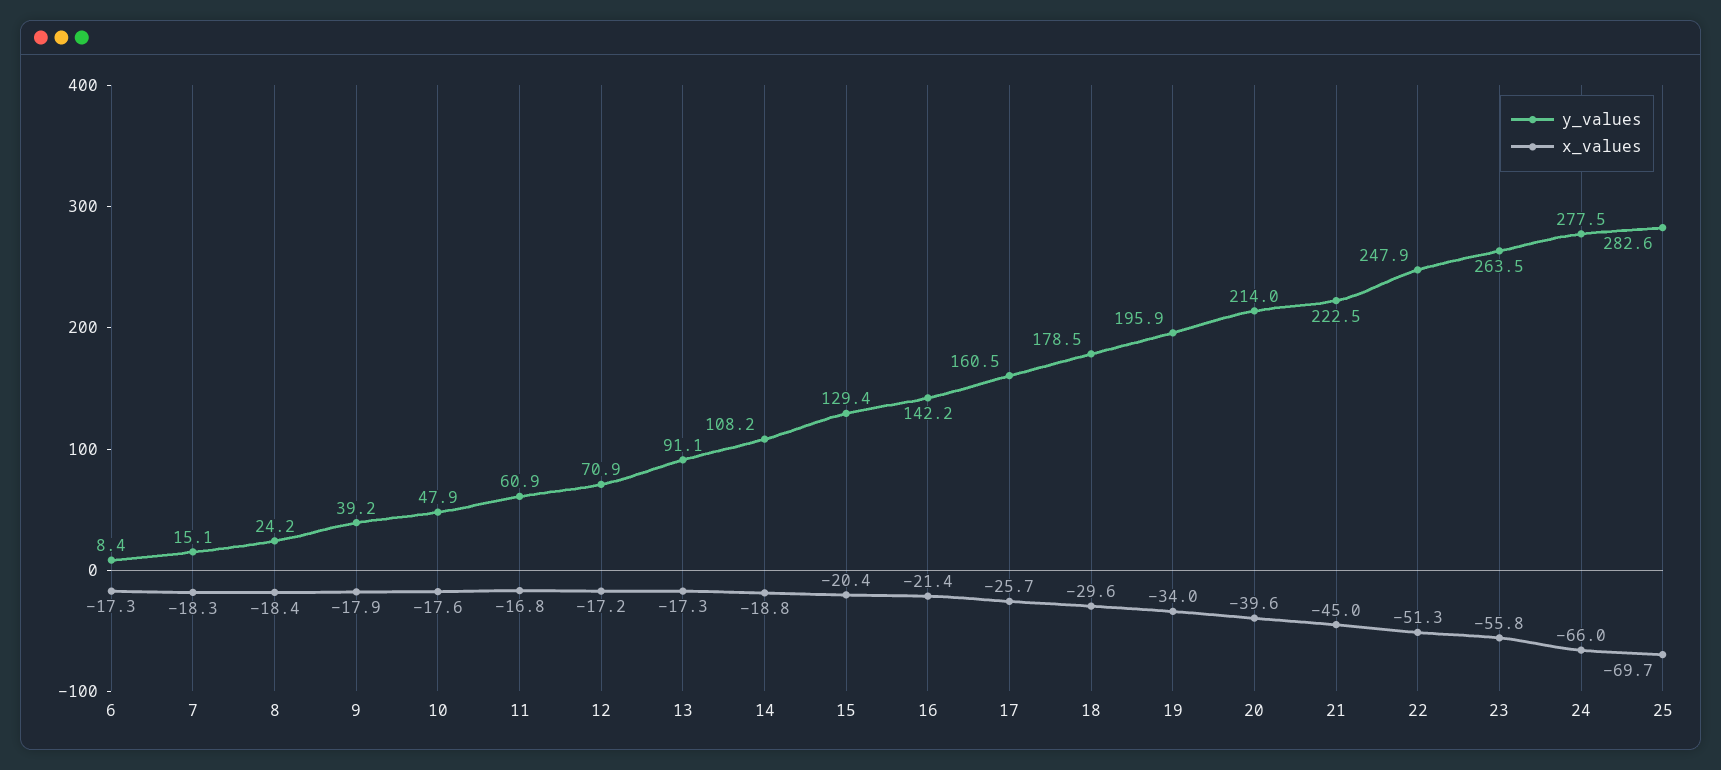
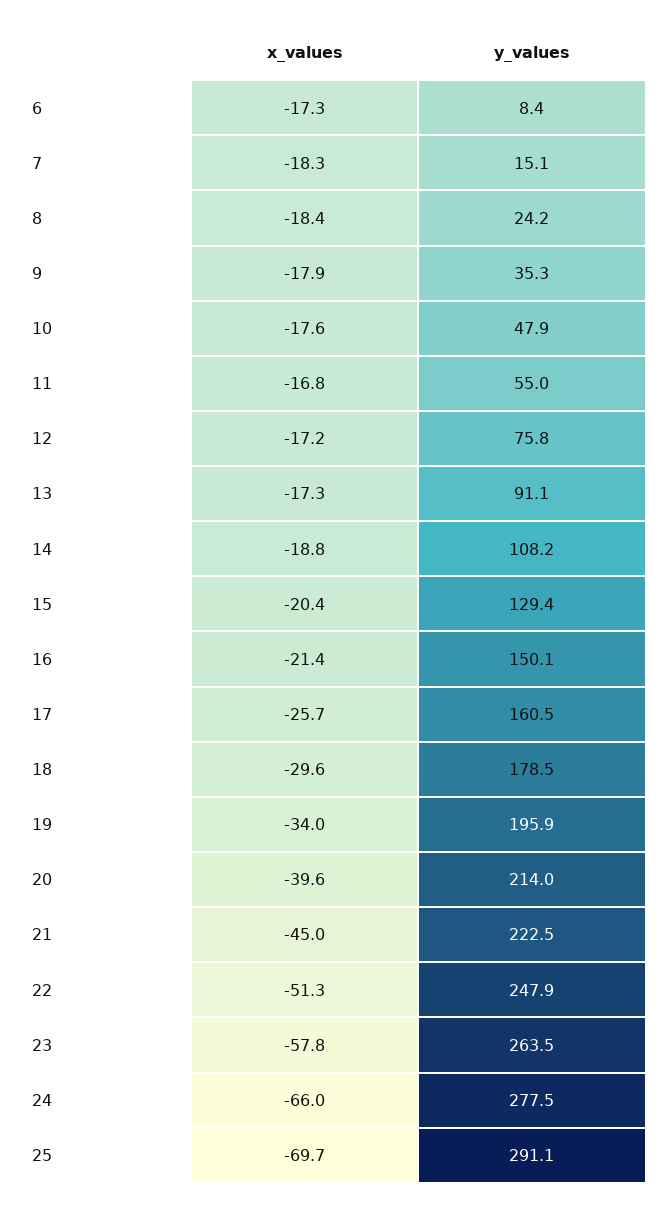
  {
    "y_values": {
      "6": 8.4,
      "7": 15.1,
      "8": 24.2,
-     "9": 39.2,
+     "9": 35.3,
      "10": 47.9,
-     "11": 60.9,
+     "11": 55,
-     "12": 70.9,
+     "12": 75.8,
      "13": 91.1,
      "14": 108.2,
      "15": 129.4,
-     "16": 142.2,
+     "16": 150.1,
      "17": 160.5,
      "18": 178.5,
      "19": 195.9,
      "20": 214,
      "21": 222.5,
      "22": 247.9,
      "23": 263.5,
      "24": 277.5,
-     "25": 282.6
+     "25": 291.1
    },
    "x_values": {
      "6": -17.3,
      "7": -18.3,
      "8": -18.4,
      "9": -17.9,
      "10": -17.6,
      "11": -16.8,
      "12": -17.2,
      "13": -17.3,
      "14": -18.8,
      "15": -20.4,
      "16": -21.4,
      "17": -25.7,
      "18": -29.6,
      "19": -34,
      "20": -39.6,
      "21": -45,
      "22": -51.3,
-     "23": -55.8,
+     "23": -57.8,
      "24": -66,
      "25": -69.7
    }
  }

